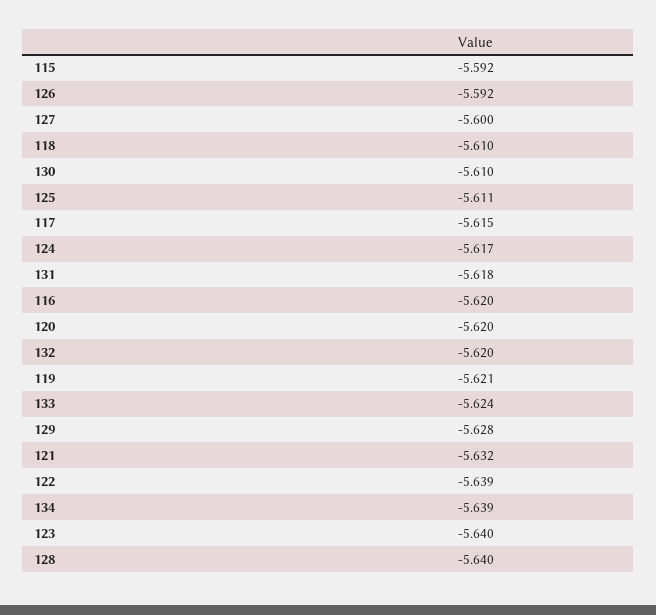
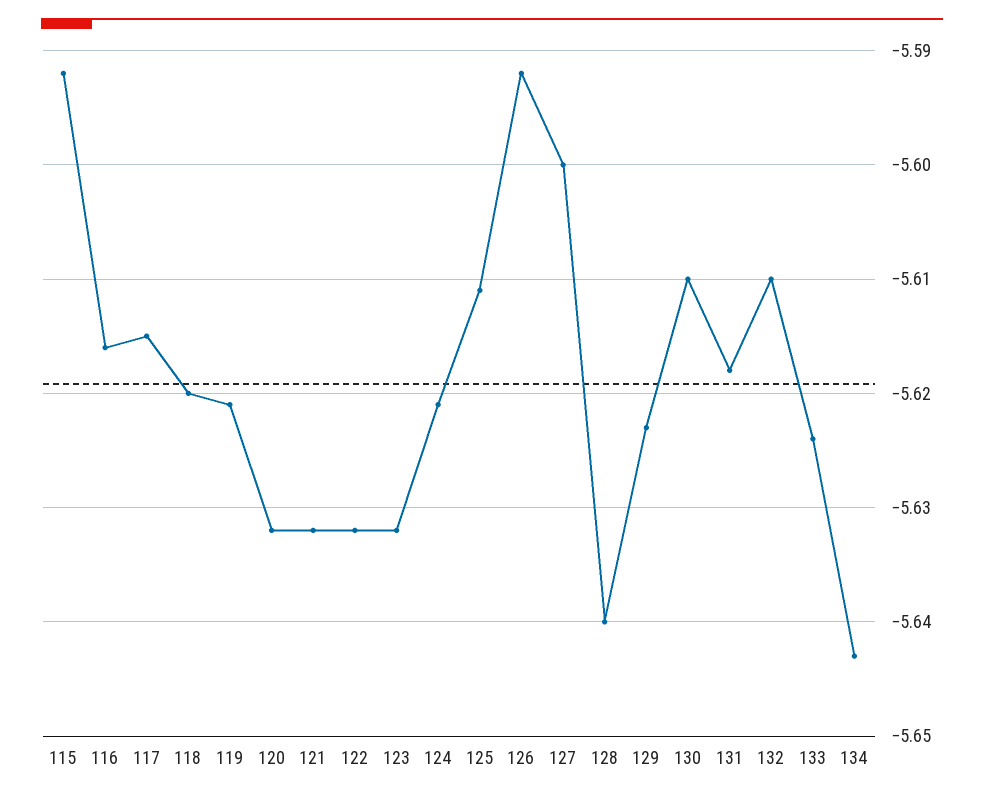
  {
    "115": -5.592,
    "126": -5.592,
    "127": -5.6,
-   "118": -5.61,
+   "118": -5.62,
    "130": -5.61,
    "125": -5.611,
    "117": -5.615,
-   "124": -5.617,
+   "124": -5.621,
    "131": -5.618,
-   "116": -5.62,
+   "116": -5.616,
-   "120": -5.62,
+   "120": -5.632,
-   "132": -5.62,
+   "132": -5.61,
    "119": -5.621,
    "133": -5.624,
-   "129": -5.628,
+   "129": -5.623,
    "121": -5.632,
-   "122": -5.639,
+   "122": -5.632,
-   "134": -5.639,
+   "134": -5.643,
-   "123": -5.64,
+   "123": -5.632,
    "128": -5.64
  }

